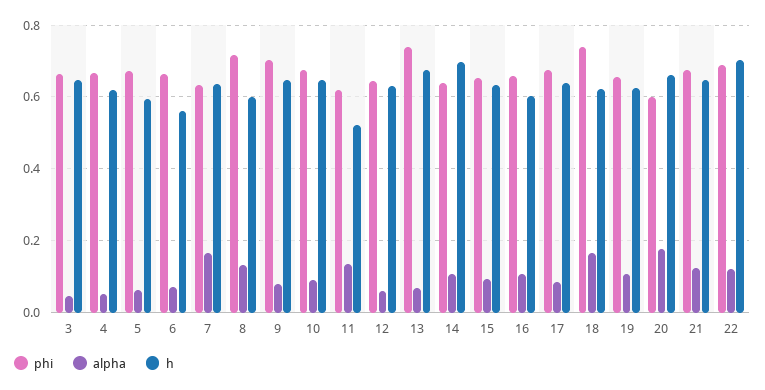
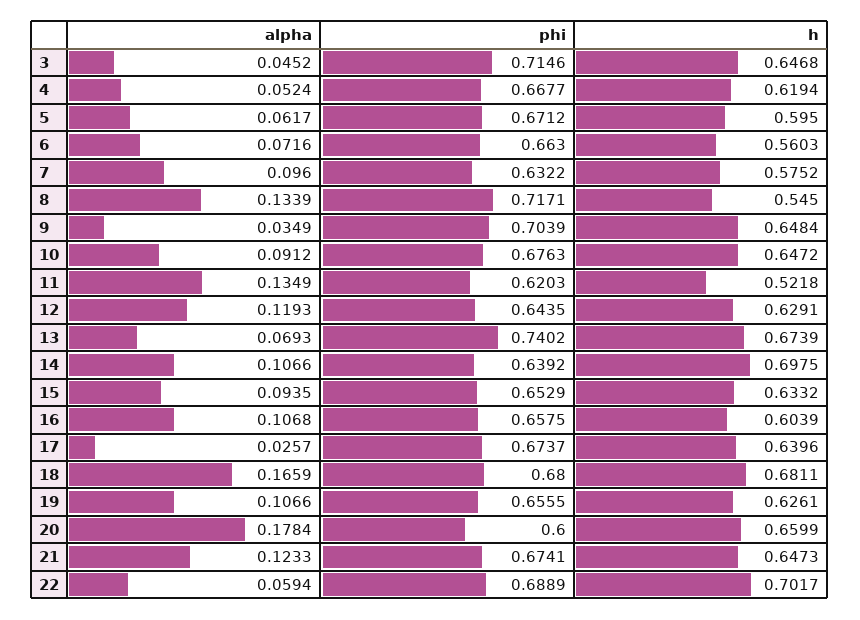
  {
    "phi": {
-     "3": 0.66,
+     "3": 0.7146,
      "4": 0.6677,
      "5": 0.6712,
      "6": 0.663,
      "7": 0.6322,
      "8": 0.7171,
      "9": 0.7039,
      "10": 0.6763,
      "11": 0.6203,
      "12": 0.6435,
      "13": 0.7402,
      "14": 0.6392,
      "15": 0.6529,
      "16": 0.6575,
      "17": 0.6737,
-     "18": 0.74,
+     "18": 0.68,
      "19": 0.6555,
      "20": 0.6,
      "21": 0.6741,
      "22": 0.6889
    },
    "alpha": {
      "3": 0.0452,
      "4": 0.0524,
      "5": 0.0617,
      "6": 0.0716,
-     "7": 0.16,
+     "7": 0.096,
      "8": 0.1339,
-     "9": 0.08,
+     "9": 0.0349,
      "10": 0.0912,
      "11": 0.1349,
-     "12": 0.06,
+     "12": 0.1193,
      "13": 0.0693,
      "14": 0.1066,
      "15": 0.0935,
      "16": 0.1068,
-     "17": 0.08,
+     "17": 0.0257,
      "18": 0.1659,
      "19": 0.1066,
      "20": 0.1784,
      "21": 0.1233,
-     "22": 0.12
+     "22": 0.0594
    },
    "h": {
      "3": 0.6468,
      "4": 0.6194,
      "5": 0.595,
      "6": 0.5603,
-     "7": 0.64,
+     "7": 0.5752,
-     "8": 0.6,
+     "8": 0.545,
      "9": 0.6484,
      "10": 0.6472,
      "11": 0.5218,
      "12": 0.6291,
      "13": 0.6739,
      "14": 0.6975,
      "15": 0.6332,
      "16": 0.6039,
      "17": 0.6396,
-     "18": 0.62,
+     "18": 0.6811,
      "19": 0.6261,
      "20": 0.6599,
      "21": 0.6473,
      "22": 0.7017
    }
  }

